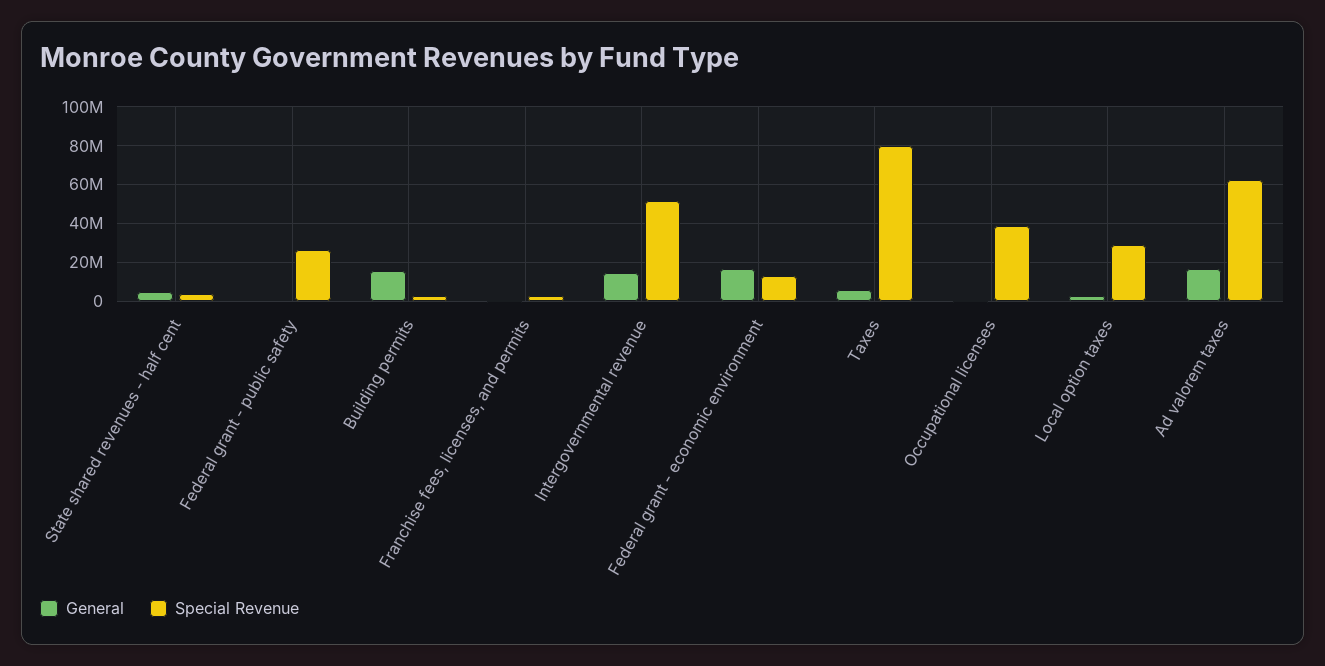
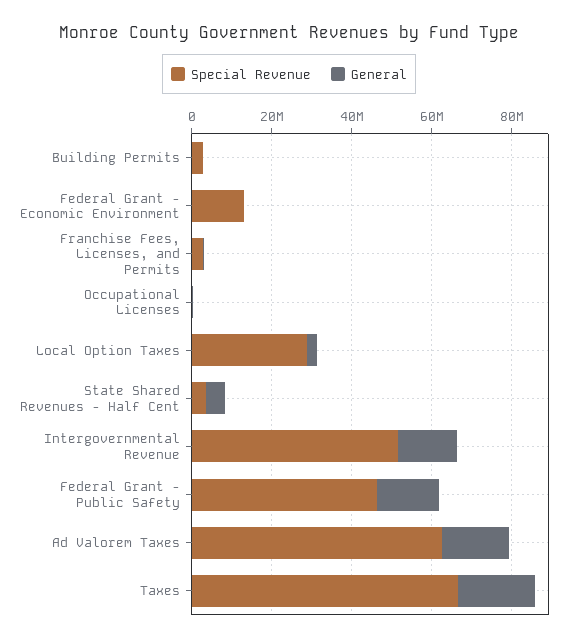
  {
    "General": {
      "State shared revenues - half cent": 5000000,
-     "Federal grant - public safety": 0,
+     "Federal grant - public safety": 15000000,
-     "Building permits": 15000000,
+     "Building permits": 0,
      "Franchise fees, licenses, and permits": 0,
      "Intergovernmental revenue": 15000000,
-     "Federal grant - economic environment": 15000000,
+     "Federal grant - economic environment": 0,
-     "Taxes": 5000000,
+     "Taxes": 20000000,
      "Occupational licenses": 0,
      "Local option taxes": 0,
      "Ad valorem taxes": 15000000
    },
    "Special Revenue": {
      "State shared revenues - half cent": 5000000,
-     "Federal grant - public safety": 25000000,
+     "Federal grant - public safety": 45000000,
      "Building permits": 5000000,
      "Franchise fees, licenses, and permits": 5000000,
      "Intergovernmental revenue": 50000000,
      "Federal grant - economic environment": 15000000,
-     "Taxes": 80000000,
+     "Taxes": 65000000,
-     "Occupational licenses": 40000000,
+     "Occupational licenses": 0,
      "Local option taxes": 30000000,
      "Ad valorem taxes": 60000000
    }
  }

